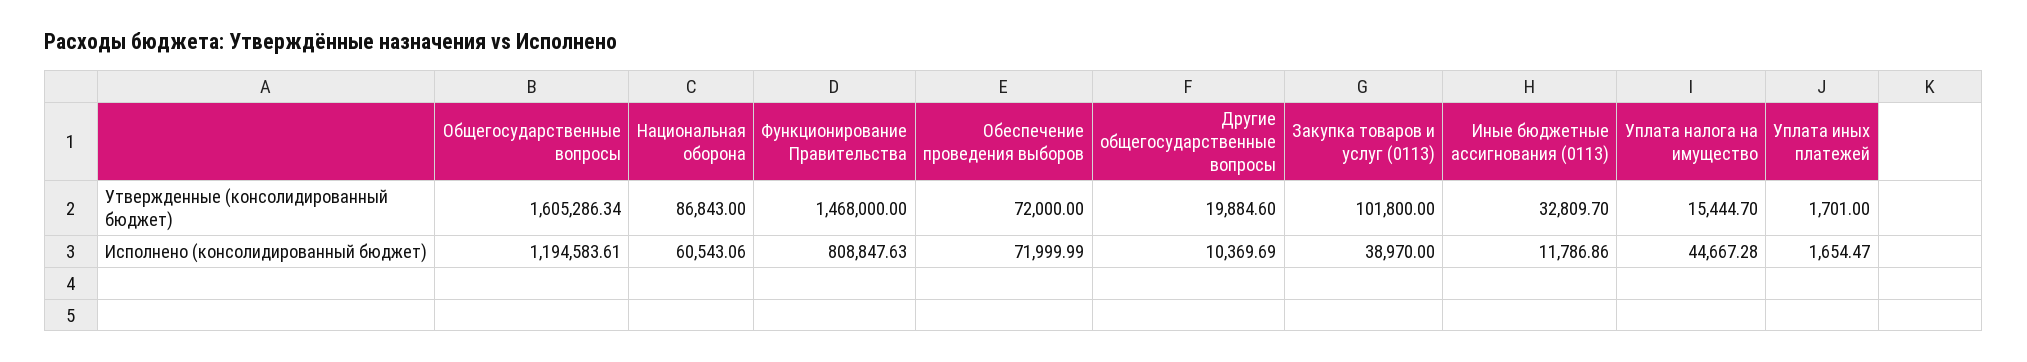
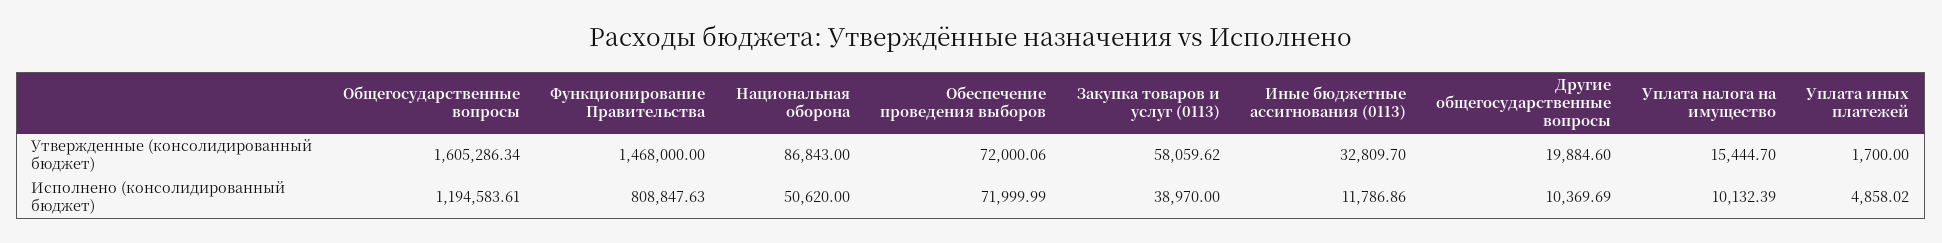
  {
    "Общегосударственные вопросы": {
      "Утвержденные (консолидированный бюджет)": 1605286.34,
      "Исполнено (консолидированный бюджет)": 1194583.61
    },
    "Национальная оборона": {
      "Утвержденные (консолидированный бюджет)": 86843,
-     "Исполнено (консолидированный бюджет)": 60543.06
+     "Исполнено (консолидированный бюджет)": 50620
    },
    "Функционирование Правительства": {
      "Утвержденные (консолидированный бюджет)": 1468000,
      "Исполнено (консолидированный бюджет)": 808847.63
    },
    "Обеспечение проведения выборов": {
-     "Утвержденные (консолидированный бюджет)": 72000,
+     "Утвержденные (консолидированный бюджет)": 72000.06,
      "Исполнено (консолидированный бюджет)": 71999.99
    },
    "Другие общегосударственные вопросы": {
      "Утвержденные (консолидированный бюджет)": 19884.6,
      "Исполнено (консолидированный бюджет)": 10369.69
    },
    "Закупка товаров и услуг (0113)": {
-     "Утвержденные (консолидированный бюджет)": 101800,
+     "Утвержденные (консолидированный бюджет)": 58059.62,
      "Исполнено (консолидированный бюджет)": 38970
    },
    "Иные бюджетные ассигнования (0113)": {
      "Утвержденные (консолидированный бюджет)": 32809.7,
      "Исполнено (консолидированный бюджет)": 11786.86
    },
    "Уплата налога на имущество": {
      "Утвержденные (консолидированный бюджет)": 15444.7,
-     "Исполнено (консолидированный бюджет)": 44667.28
+     "Исполнено (консолидированный бюджет)": 10132.39
    },
    "Уплата иных платежей": {
-     "Утвержденные (консолидированный бюджет)": 1701,
+     "Утвержденные (консолидированный бюджет)": 1700,
-     "Исполнено (консолидированный бюджет)": 1654.47
+     "Исполнено (консолидированный бюджет)": 4858.02
    }
  }

